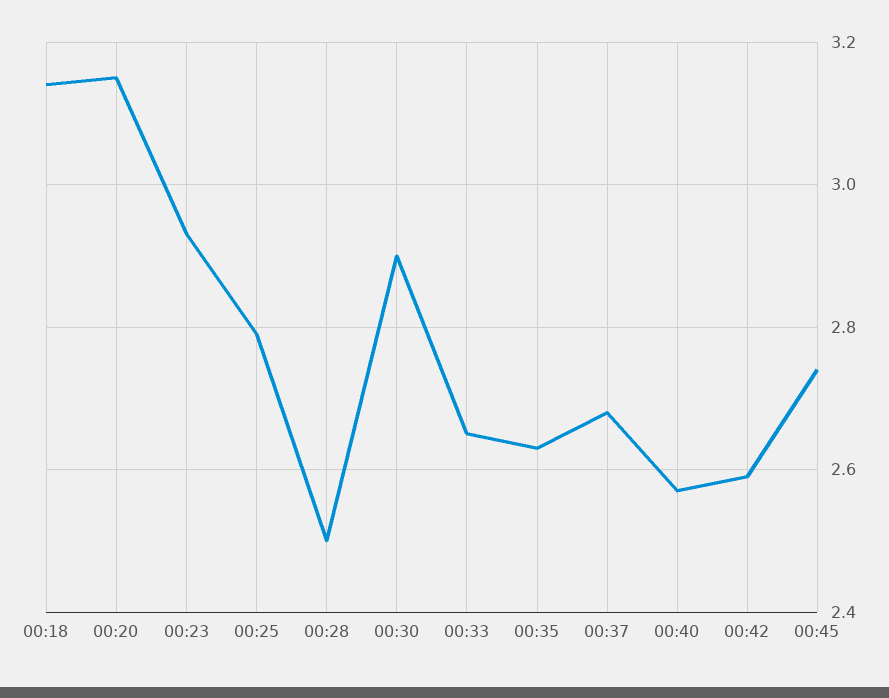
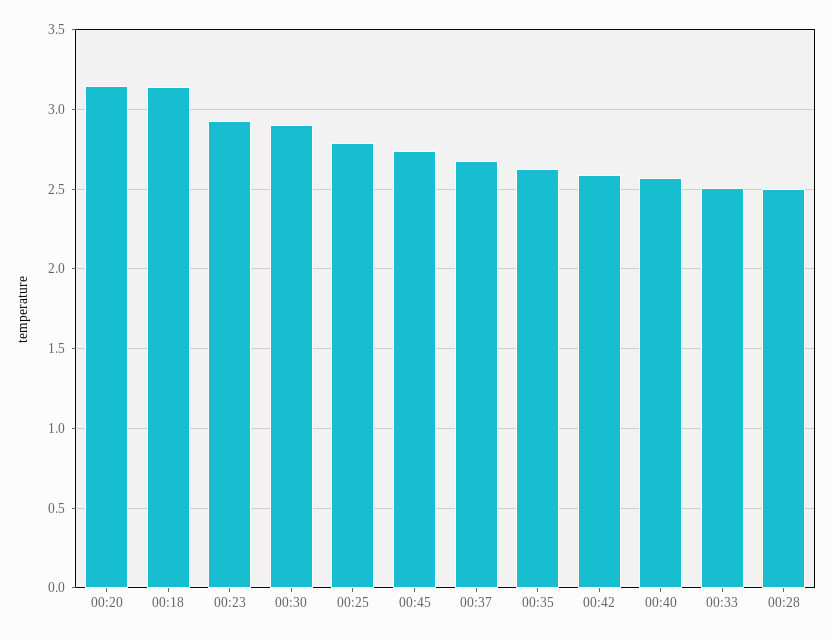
  {
    "00:18": 3.15,
    "00:20": 3.15,
    "00:23": 2.95,
    "00:25": 2.8,
    "00:28": 2.5,
    "00:30": 2.9,
-   "00:33": 2.65,
+   "00:33": 2.5,
    "00:35": 2.65,
    "00:37": 2.7,
    "00:40": 2.55,
    "00:42": 2.6,
    "00:45": 2.75
  }

